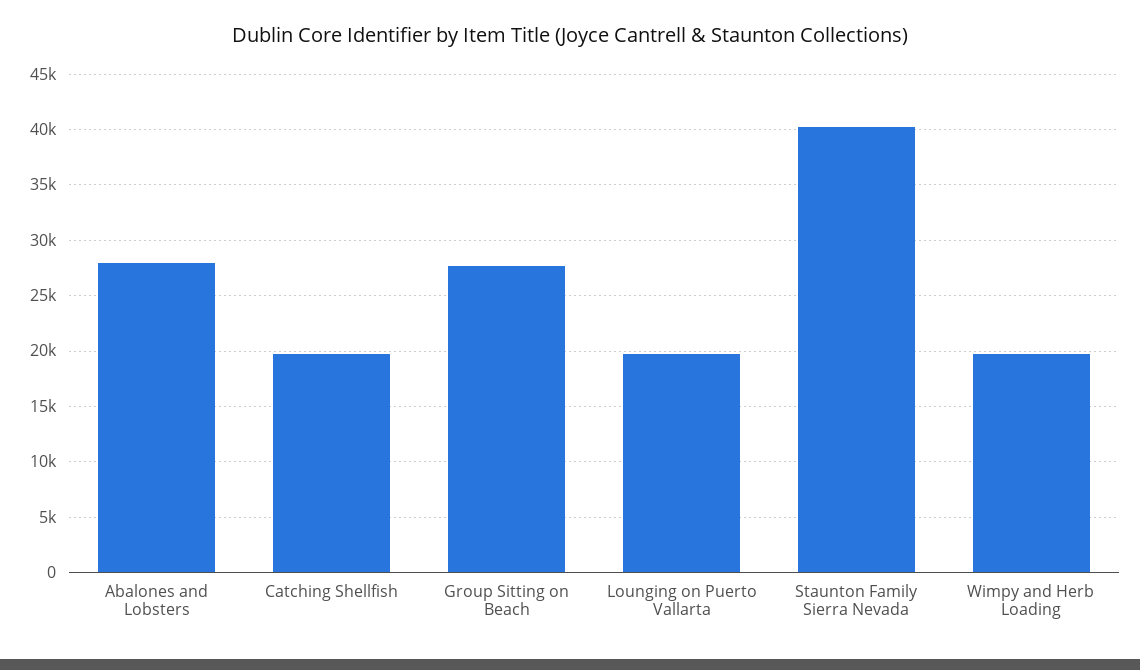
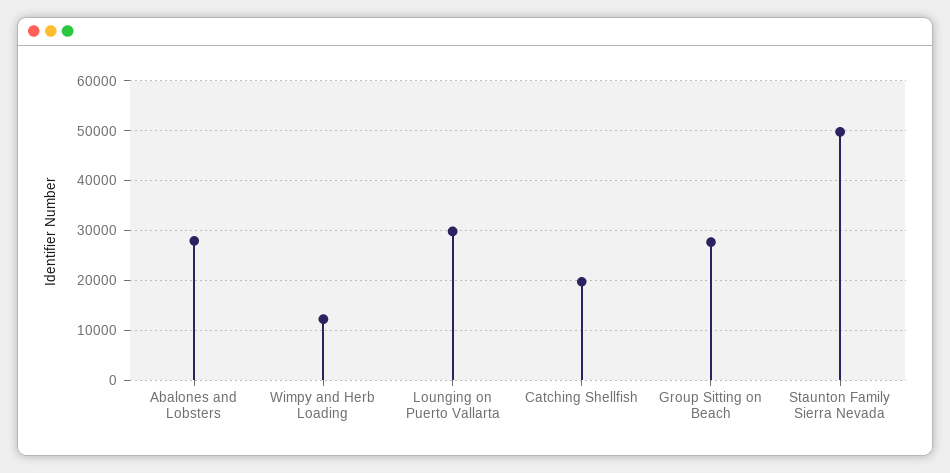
  {
    "Abalones and Lobsters": 28000,
    "Catching Shellfish": 20000,
    "Group Sitting on Beach": 28000,
-   "Lounging on Puerto Vallarta": 20000,
+   "Lounging on Puerto Vallarta": 30000,
-   "Staunton Family Sierra Nevada": 40000,
+   "Staunton Family Sierra Nevada": 50000,
-   "Wimpy and Herb Loading": 20000
+   "Wimpy and Herb Loading": 12000
  }

